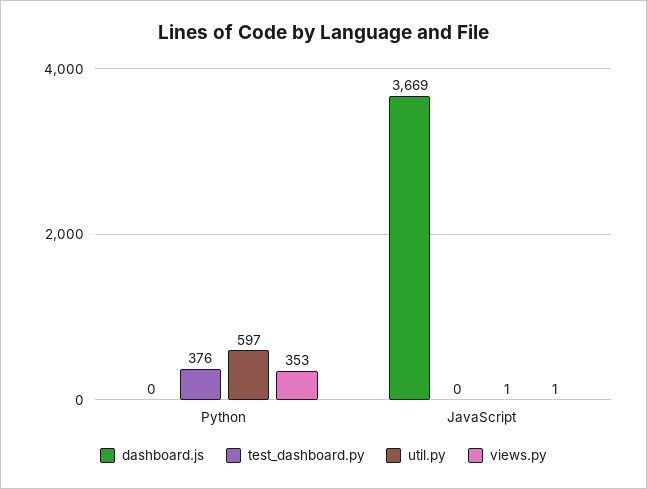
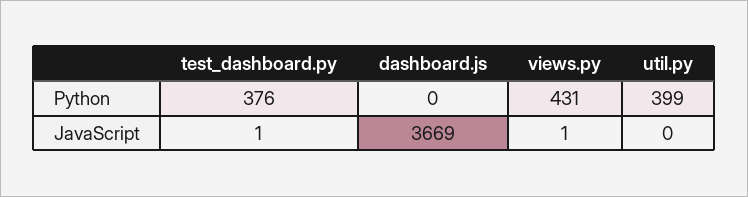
  {
    "dashboard.js": {
      "Python": 0,
      "JavaScript": 3669
    },
    "test_dashboard.py": {
      "Python": 376,
-     "JavaScript": 0
+     "JavaScript": 1
    },
    "util.py": {
-     "Python": 597,
+     "Python": 399,
-     "JavaScript": 1
+     "JavaScript": 0
    },
    "views.py": {
-     "Python": 353,
+     "Python": 431,
      "JavaScript": 1
    }
  }

